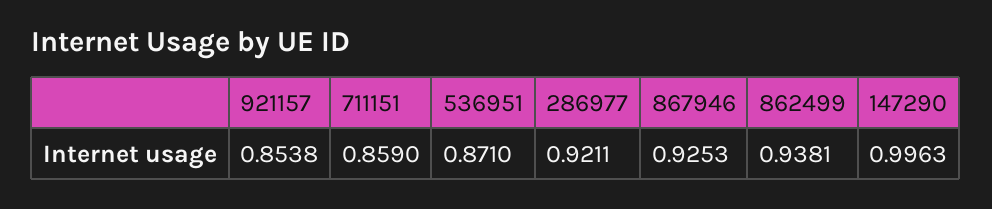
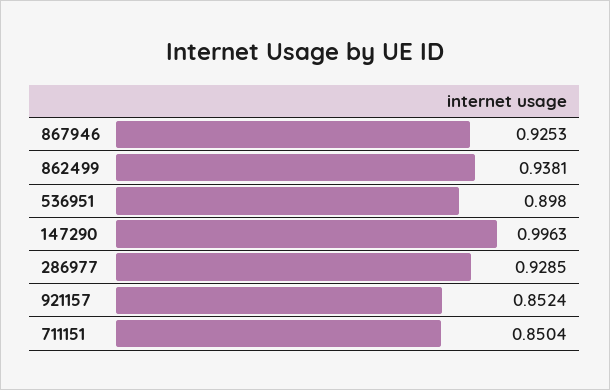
  {
-   "921157": 0.8538,
+   "921157": 0.8524,
-   "711151": 0.859,
+   "711151": 0.8504,
-   "536951": 0.871,
+   "536951": 0.898,
-   "286977": 0.9211,
+   "286977": 0.9285,
    "867946": 0.9253,
    "862499": 0.9381,
    "147290": 0.9963
  }

